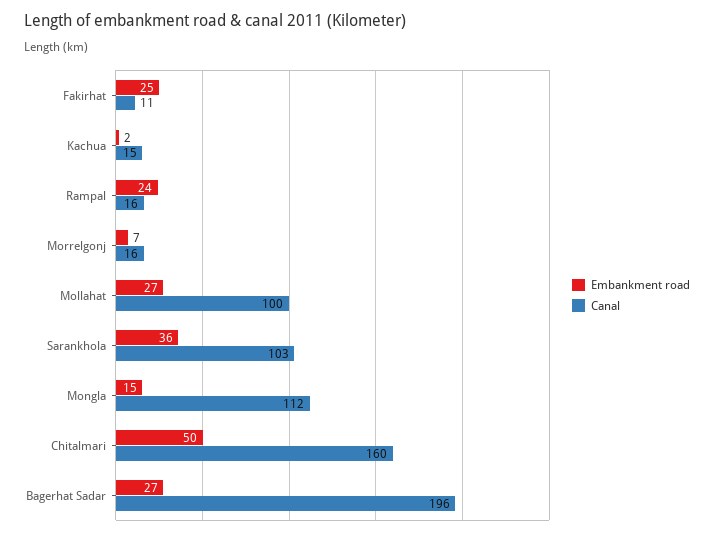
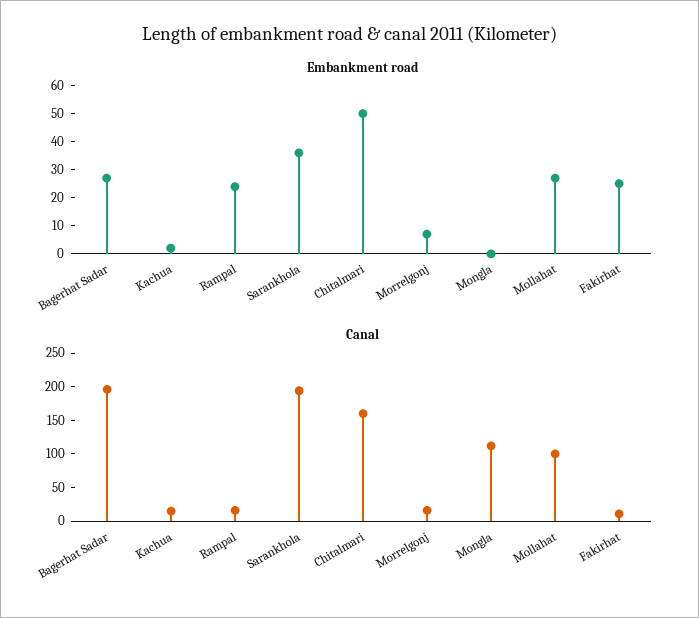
  {
    "Embankment road": {
      "Fakirhat": 25,
      "Kachua": 2,
      "Rampal": 24,
      "Morrelgonj": 7,
      "Mollahat": 27,
      "Sarankhola": 36,
-     "Mongla": 15,
+     "Mongla": 0,
      "Chitalmari": 50,
      "Bagerhat Sadar": 27
    },
    "Canal": {
      "Fakirhat": 11,
      "Kachua": 15,
      "Rampal": 16,
      "Morrelgonj": 16,
      "Mollahat": 100,
-     "Sarankhola": 103,
+     "Sarankhola": 200,
      "Mongla": 112,
      "Chitalmari": 160,
      "Bagerhat Sadar": 196
    }
  }

